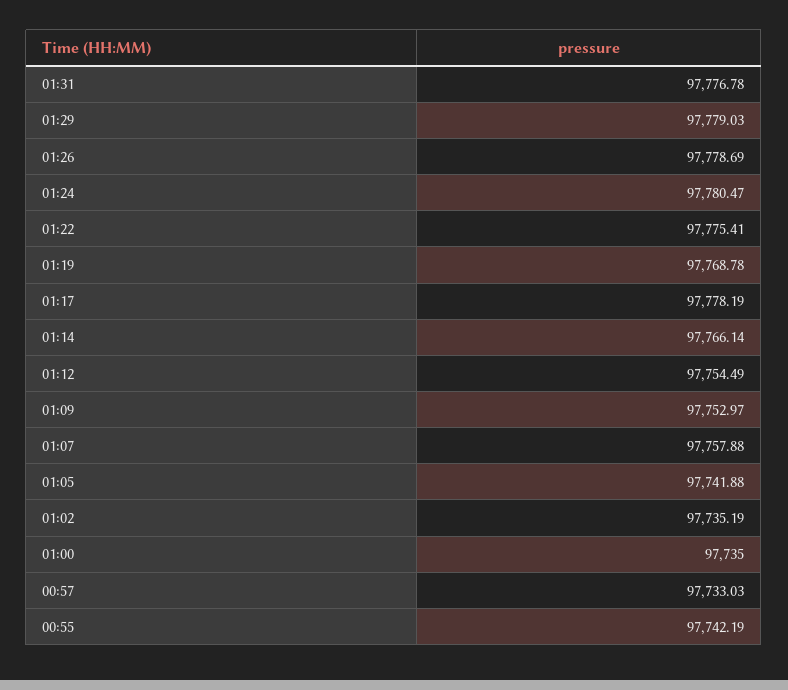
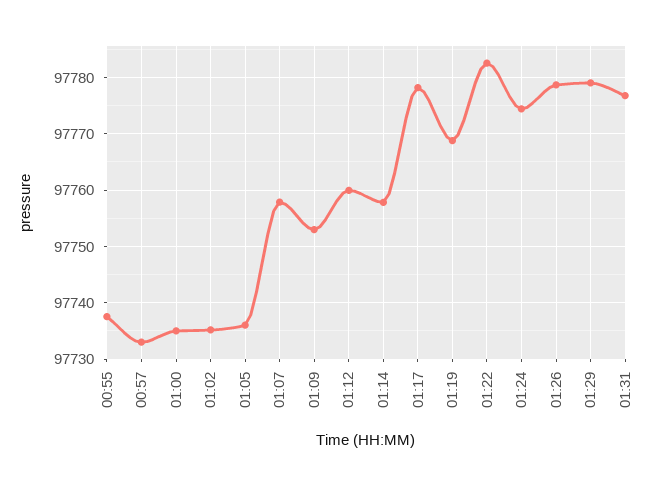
  {
    "01:31": 97776.78,
    "01:29": 97779.03,
    "01:26": 97778.69,
-   "01:24": 97780.47,
+   "01:24": 97774,
-   "01:22": 97775.41,
+   "01:22": 97782,
    "01:19": 97768.78,
    "01:17": 97778.19,
-   "01:14": 97766.14,
+   "01:14": 97758,
-   "01:12": 97754.49,
+   "01:12": 97760,
    "01:09": 97752.97,
    "01:07": 97757.88,
-   "01:05": 97741.88,
+   "01:05": 97736,
    "01:02": 97735.19,
    "01:00": 97735,
    "00:57": 97733.03,
-   "00:55": 97742.19
+   "00:55": 97738
  }

